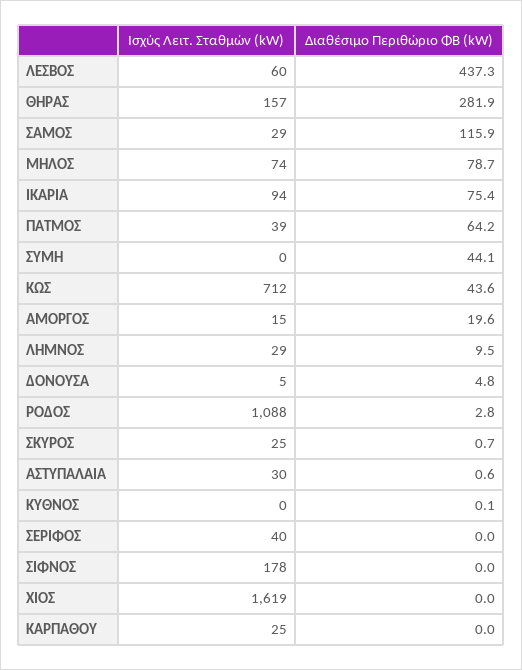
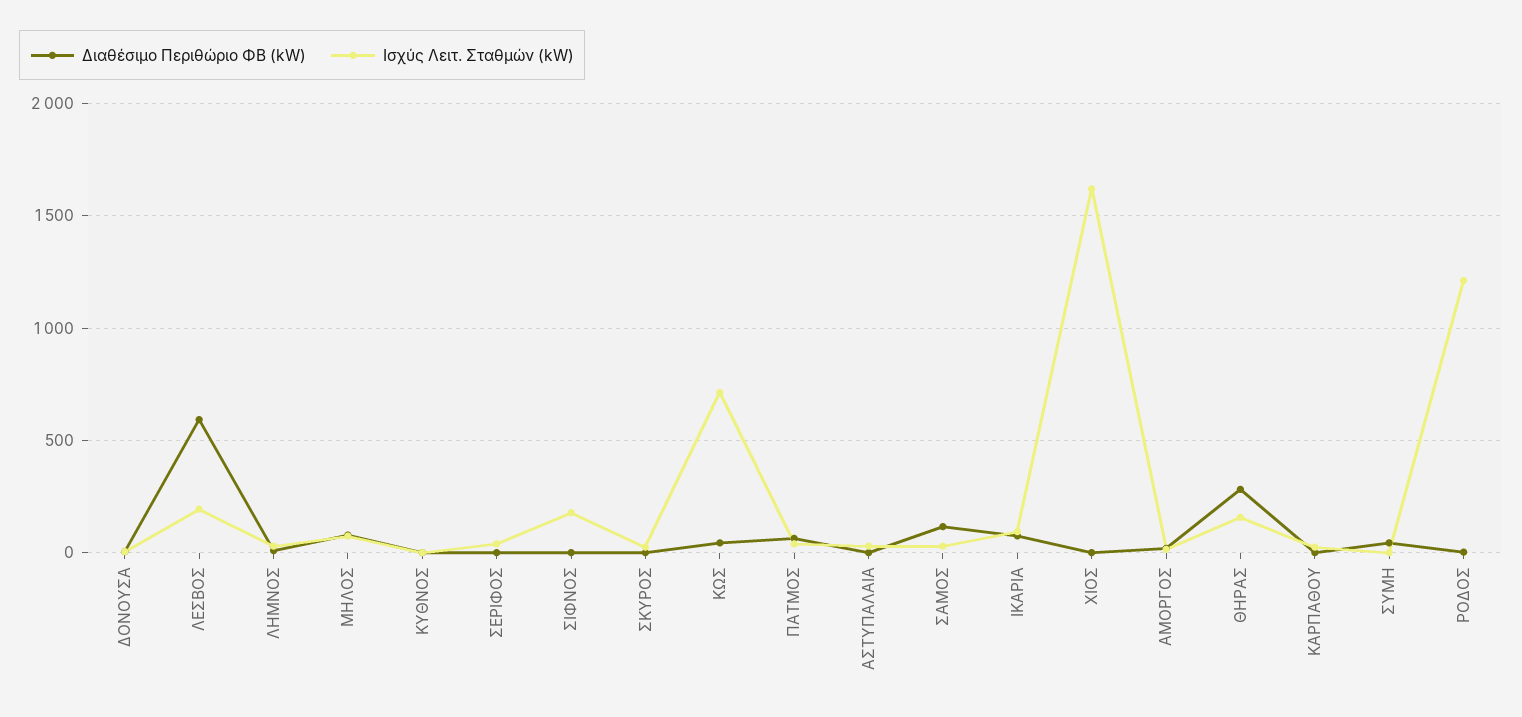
  {
    "Ισχύς Λειτ. Σταθμών (kW)": {
-     "ΛΕΣΒΟΣ": 60,
+     "ΛΕΣΒΟΣ": 200,
      "ΘΗΡΑΣ": 157,
      "ΣΑΜΟΣ": 29,
      "ΜΗΛΟΣ": 74,
      "ΙΚΑΡΙΑ": 94,
      "ΠΑΤΜΟΣ": 39,
      "ΣΥΜΗ": 0,
      "ΚΩΣ": 712,
      "ΑΜΟΡΓΟΣ": 15,
      "ΛΗΜΝΟΣ": 29,
      "ΔΟΝΟΥΣΑ": 5,
-     "ΡΟΔΟΣ": 1088,
+     "ΡΟΔΟΣ": 1200,
      "ΣΚΥΡΟΣ": 25,
      "ΑΣΤΥΠΑΛΑΙΑ": 30,
      "ΚΥΘΝΟΣ": 0,
      "ΣΕΡΙΦΟΣ": 40,
      "ΣΙΦΝΟΣ": 178,
      "ΧΙΟΣ": 1619,
      "ΚΑΡΠΑΘΟΥ": 25
    },
    "Διαθέσιμο Περιθώριο ΦΒ (kW)": {
-     "ΛΕΣΒΟΣ": 437.3,
+     "ΛΕΣΒΟΣ": 600,
      "ΘΗΡΑΣ": 281.9,
      "ΣΑΜΟΣ": 115.9,
      "ΜΗΛΟΣ": 78.7,
      "ΙΚΑΡΙΑ": 75.4,
      "ΠΑΤΜΟΣ": 64.2,
      "ΣΥΜΗ": 44.1,
      "ΚΩΣ": 43.6,
      "ΑΜΟΡΓΟΣ": 19.6,
      "ΛΗΜΝΟΣ": 9.5,
      "ΔΟΝΟΥΣΑ": 4.8,
      "ΡΟΔΟΣ": 2.8,
      "ΣΚΥΡΟΣ": 0.7,
      "ΑΣΤΥΠΑΛΑΙΑ": 0.6,
      "ΚΥΘΝΟΣ": 0.1,
      "ΣΕΡΙΦΟΣ": 0,
      "ΣΙΦΝΟΣ": 0,
      "ΧΙΟΣ": 0,
      "ΚΑΡΠΑΘΟΥ": 0
    }
  }

